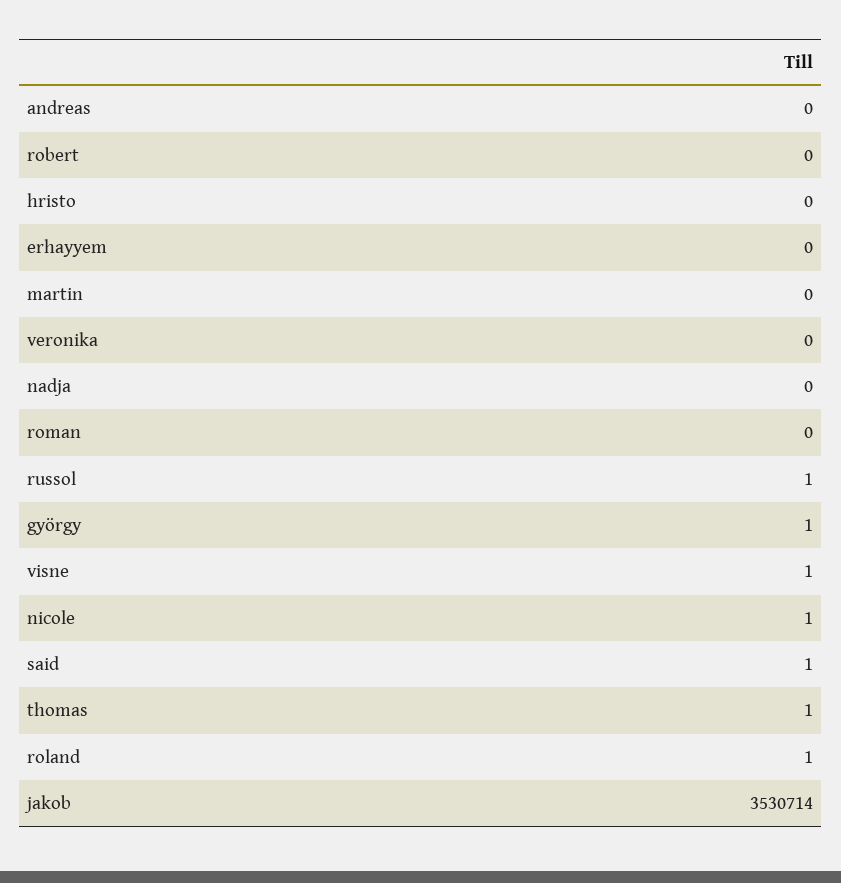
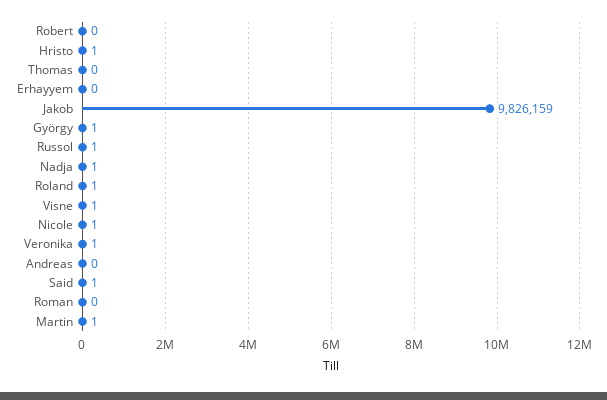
  {
    "andreas": 0,
    "robert": 0,
-   "hristo": 0,
+   "hristo": 1,
    "erhayyem": 0,
-   "martin": 0,
+   "martin": 1,
-   "veronika": 0,
+   "veronika": 1,
-   "nadja": 0,
+   "nadja": 1,
    "roman": 0,
    "russol": 1,
    "györgy": 1,
    "visne": 1,
    "nicole": 1,
    "said": 1,
-   "thomas": 1,
+   "thomas": 0,
    "roland": 1,
-   "jakob": 3530714
+   "jakob": 9826159
  }

